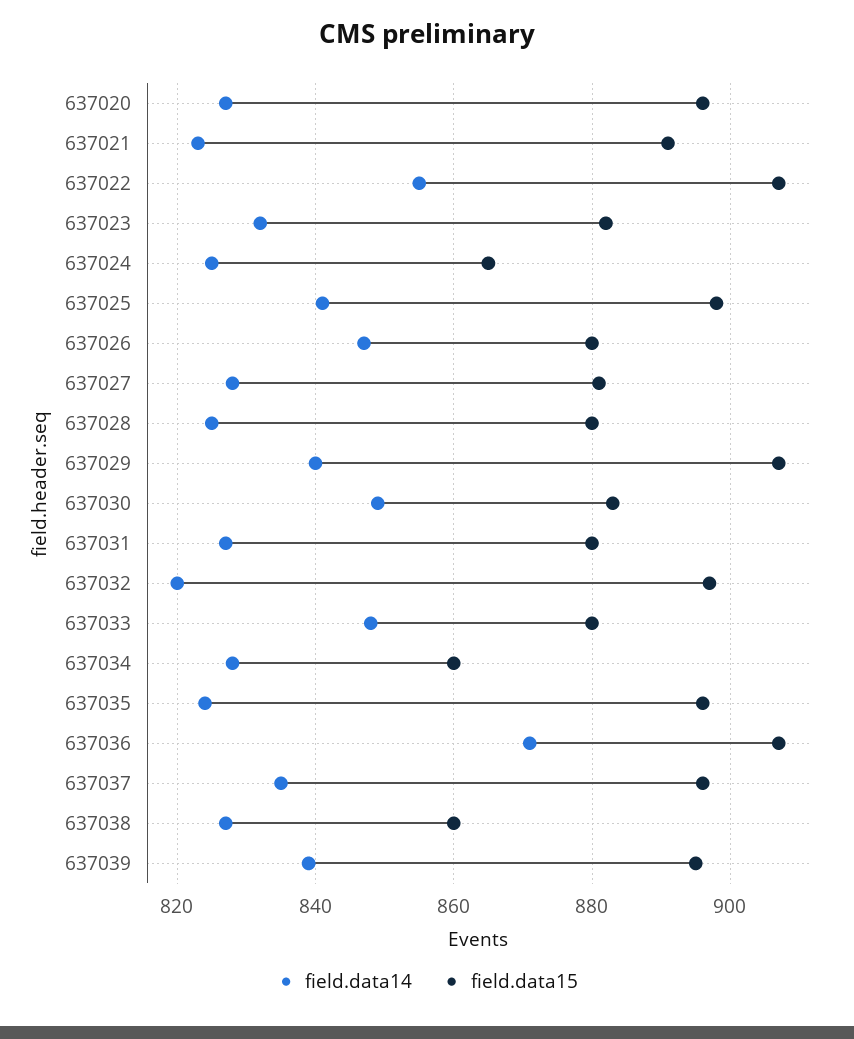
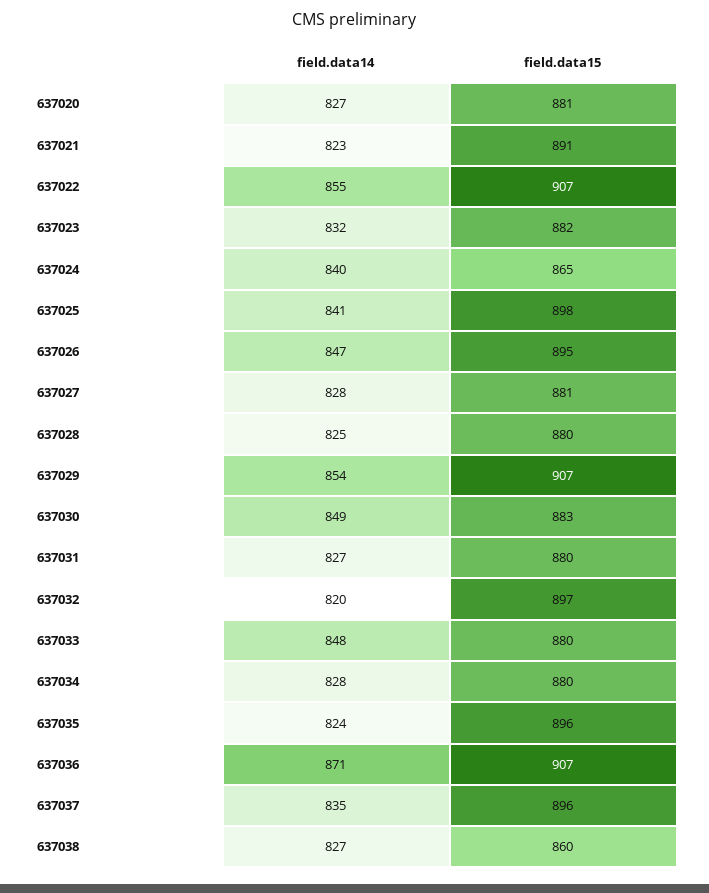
  {
    "field.data14": {
      "637020": 827,
      "637021": 823,
      "637022": 855,
      "637023": 832,
-     "637024": 825,
+     "637024": 840,
      "637025": 841,
      "637026": 847,
      "637027": 828,
      "637028": 825,
-     "637029": 840,
+     "637029": 854,
      "637030": 849,
      "637031": 827,
      "637032": 820,
      "637033": 848,
      "637034": 828,
      "637035": 824,
      "637036": 871,
      "637037": 835,
-     "637038": 827,
+     "637038": 827
-     "637039": 840
    },
    "field.data15": {
-     "637020": 895,
+     "637020": 881,
      "637021": 891,
      "637022": 907,
      "637023": 882,
      "637024": 865,
      "637025": 898,
-     "637026": 880,
+     "637026": 895,
      "637027": 881,
      "637028": 880,
      "637029": 907,
      "637030": 883,
      "637031": 880,
      "637032": 897,
      "637033": 880,
-     "637034": 860,
+     "637034": 880,
      "637035": 896,
      "637036": 907,
      "637037": 896,
-     "637038": 860,
+     "637038": 860
-     "637039": 895
    }
  }

